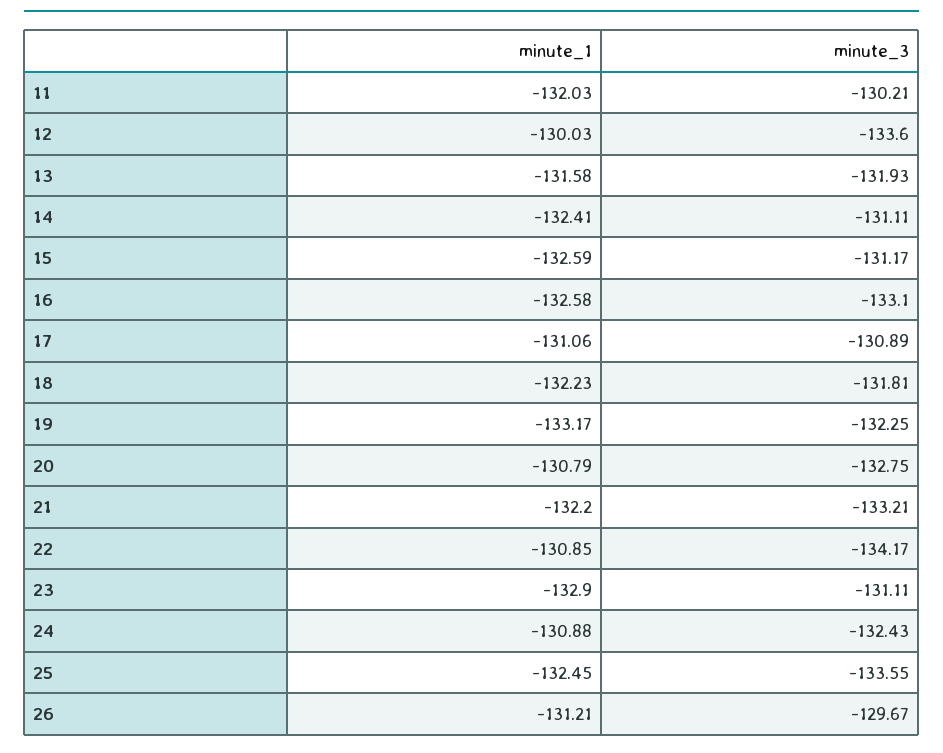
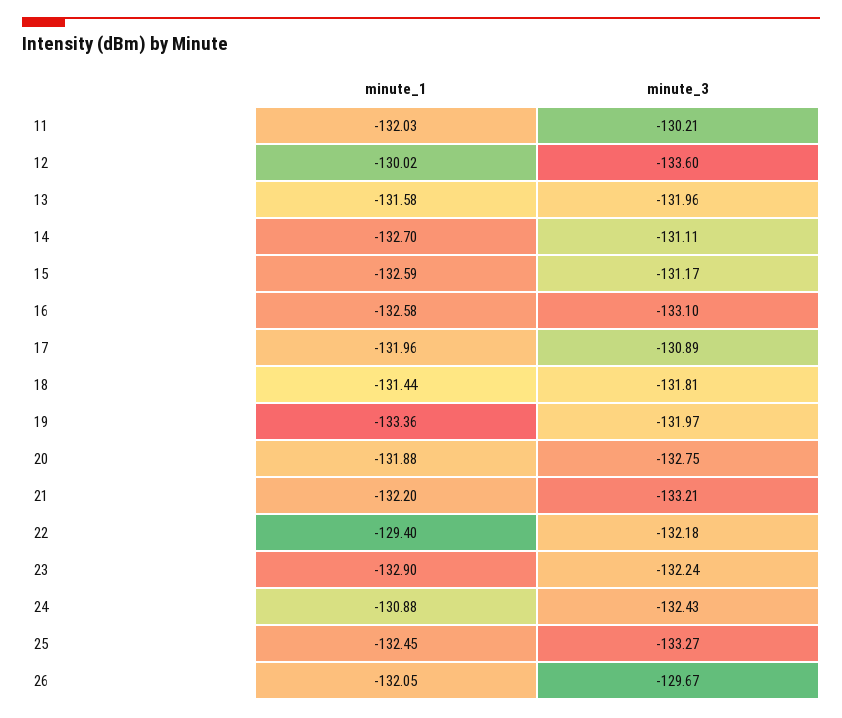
  {
    "minute_1": {
      "11": -132.03,
-     "12": -130.03,
+     "12": -130.02,
      "13": -131.58,
-     "14": -132.41,
+     "14": -132.7,
      "15": -132.59,
      "16": -132.58,
-     "17": -131.06,
+     "17": -131.96,
-     "18": -132.23,
+     "18": -131.44,
-     "19": -133.17,
+     "19": -133.36,
-     "20": -130.79,
+     "20": -131.88,
      "21": -132.2,
-     "22": -130.85,
+     "22": -129.4,
      "23": -132.9,
      "24": -130.88,
      "25": -132.45,
-     "26": -131.21
+     "26": -132.05
    },
    "minute_3": {
      "11": -130.21,
      "12": -133.6,
-     "13": -131.93,
+     "13": -131.96,
      "14": -131.11,
      "15": -131.17,
      "16": -133.1,
      "17": -130.89,
      "18": -131.81,
-     "19": -132.25,
+     "19": -131.97,
      "20": -132.75,
      "21": -133.21,
-     "22": -134.17,
+     "22": -132.18,
-     "23": -131.11,
+     "23": -132.24,
      "24": -132.43,
-     "25": -133.55,
+     "25": -133.27,
      "26": -129.67
    }
  }

